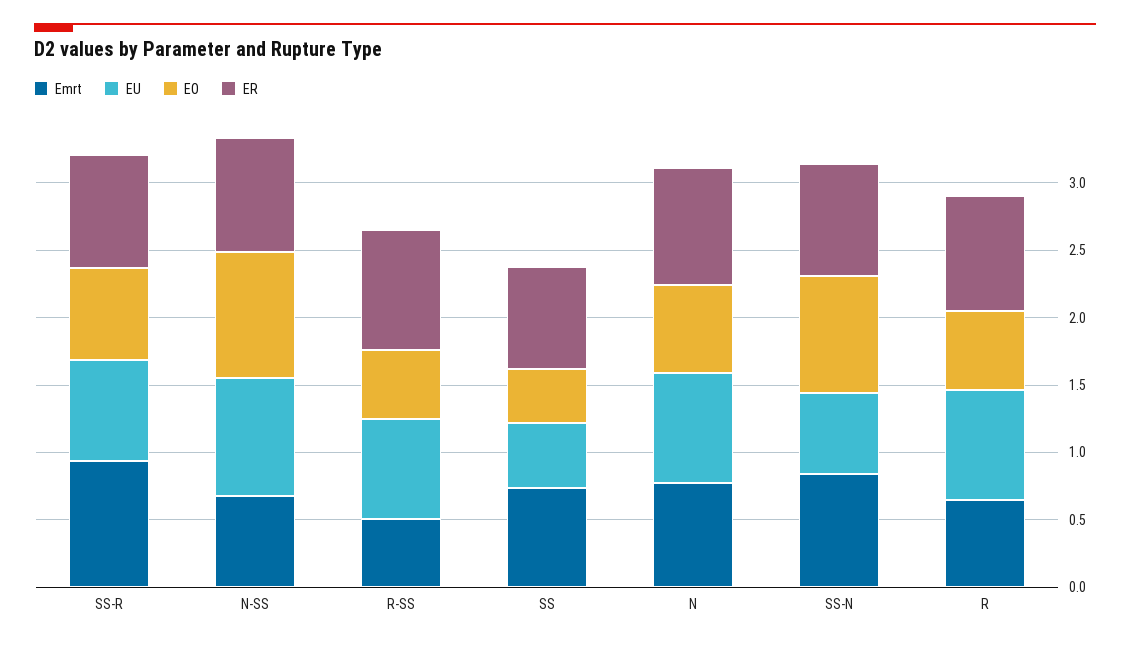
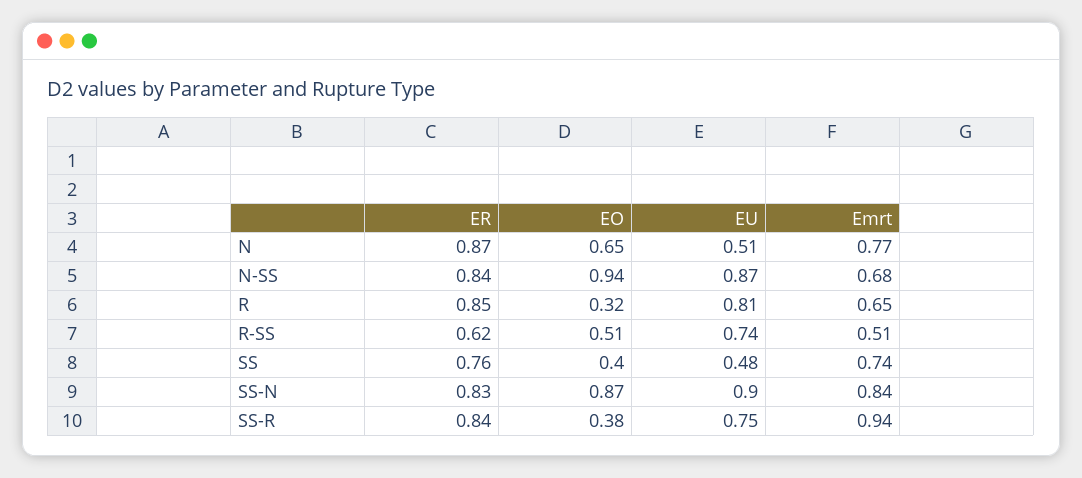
  {
    "Emrt": {
      "SS-R": 0.94,
      "N-SS": 0.68,
      "R-SS": 0.51,
      "SS": 0.74,
      "N": 0.77,
      "SS-N": 0.84,
      "R": 0.65
    },
    "EU": {
      "SS-R": 0.75,
      "N-SS": 0.87,
      "R-SS": 0.74,
      "SS": 0.48,
-     "N": 0.8,
+     "N": 0.51,
-     "SS-N": 0.6,
+     "SS-N": 0.9,
      "R": 0.81
    },
    "EO": {
-     "SS-R": 0.7,
+     "SS-R": 0.38,
      "N-SS": 0.94,
      "R-SS": 0.51,
      "SS": 0.4,
      "N": 0.65,
      "SS-N": 0.87,
-     "R": 0.6
+     "R": 0.32
    },
    "ER": {
      "SS-R": 0.84,
      "N-SS": 0.84,
-     "R-SS": 0.9,
+     "R-SS": 0.62,
      "SS": 0.76,
      "N": 0.87,
      "SS-N": 0.83,
      "R": 0.85
    }
  }

